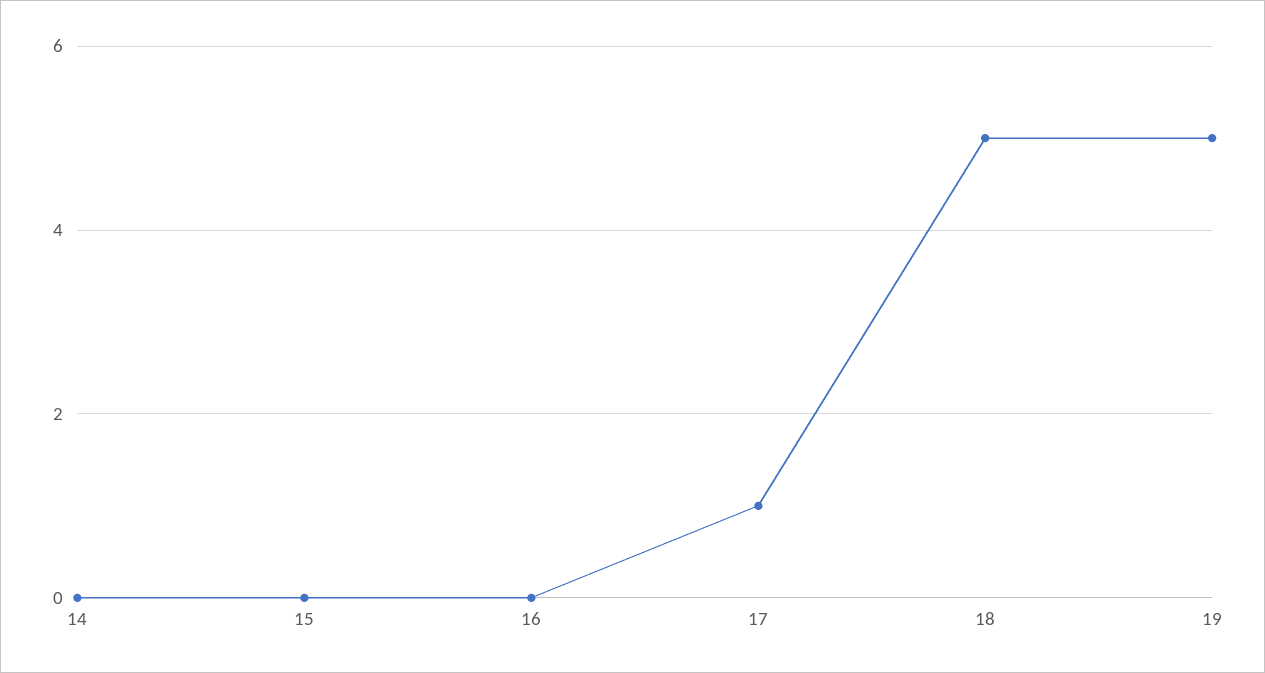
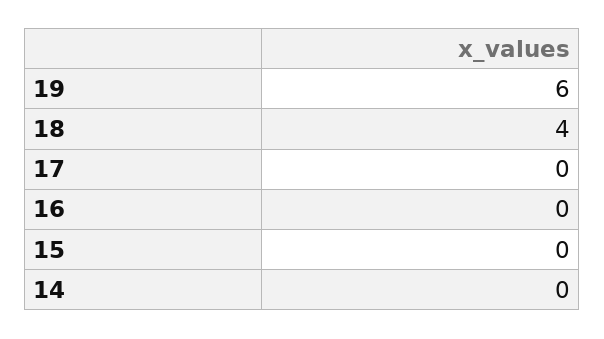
  {
    "14": 0,
    "15": 0,
    "16": 0,
-   "17": 1,
+   "17": 0,
-   "18": 5,
+   "18": 4,
-   "19": 5
+   "19": 6
  }

